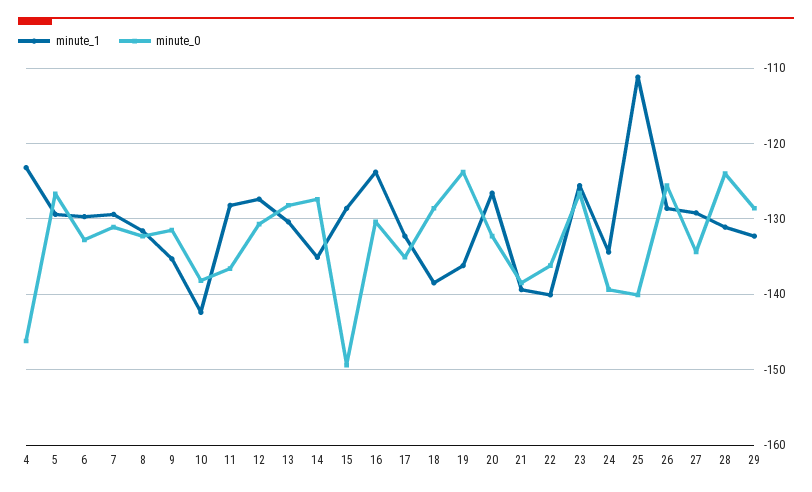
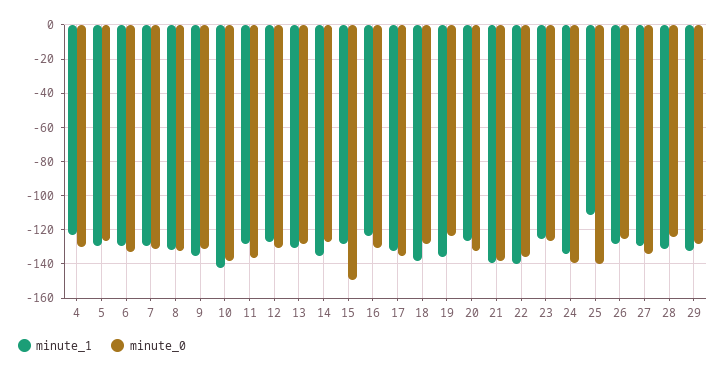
  {
    "minute_1": {
      "4": -123,
      "5": -129,
      "6": -130,
      "7": -129,
      "8": -132,
      "9": -135,
      "10": -142,
      "11": -128,
      "12": -127,
      "13": -130,
      "14": -135,
      "15": -129,
      "16": -124,
      "17": -132,
      "18": -139,
      "19": -136,
      "20": -127,
      "21": -139,
      "22": -140,
      "23": -126,
      "24": -134,
      "25": -111,
      "26": -129,
      "27": -129,
      "28": -131,
      "29": -132
    },
    "minute_0": {
-     "4": -146,
+     "4": -130,
      "5": -127,
      "6": -133,
      "7": -131,
      "8": -132,
      "9": -132,
      "10": -138,
      "11": -137,
      "12": -131,
      "13": -128,
      "14": -127,
      "15": -149,
      "16": -130,
      "17": -135,
      "18": -129,
      "19": -124,
      "20": -132,
      "21": -139,
      "22": -136,
      "23": -127,
      "24": -139,
      "25": -140,
      "26": -126,
      "27": -134,
      "28": -124,
      "29": -129
    }
  }

